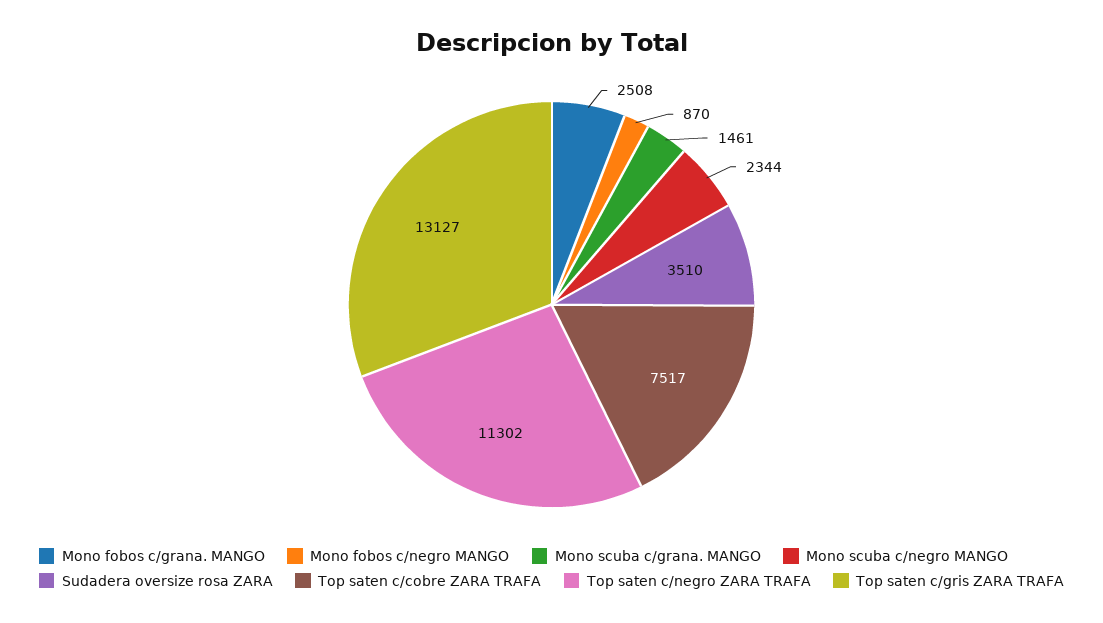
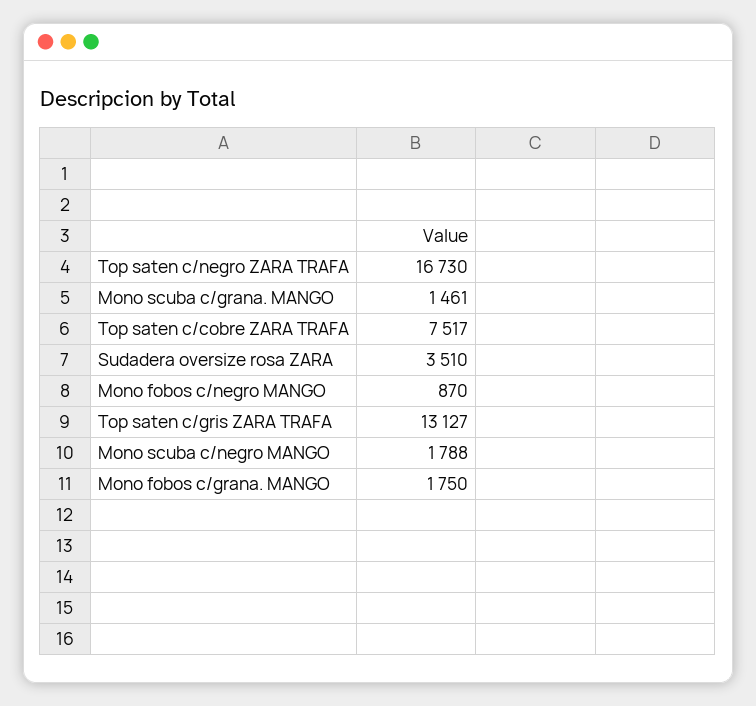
  {
-   "Mono fobos c/grana. MANGO": 2508,
+   "Mono fobos c/grana. MANGO": 1750,
    "Mono fobos c/negro MANGO": 870,
    "Mono scuba c/grana. MANGO": 1461,
-   "Mono scuba c/negro MANGO": 2344,
+   "Mono scuba c/negro MANGO": 1788,
    "Sudadera oversize rosa ZARA": 3510,
    "Top saten c/cobre ZARA TRAFA": 7517,
-   "Top saten c/negro ZARA TRAFA": 11302,
+   "Top saten c/negro ZARA TRAFA": 16730,
    "Top saten c/gris ZARA TRAFA": 13127
  }

